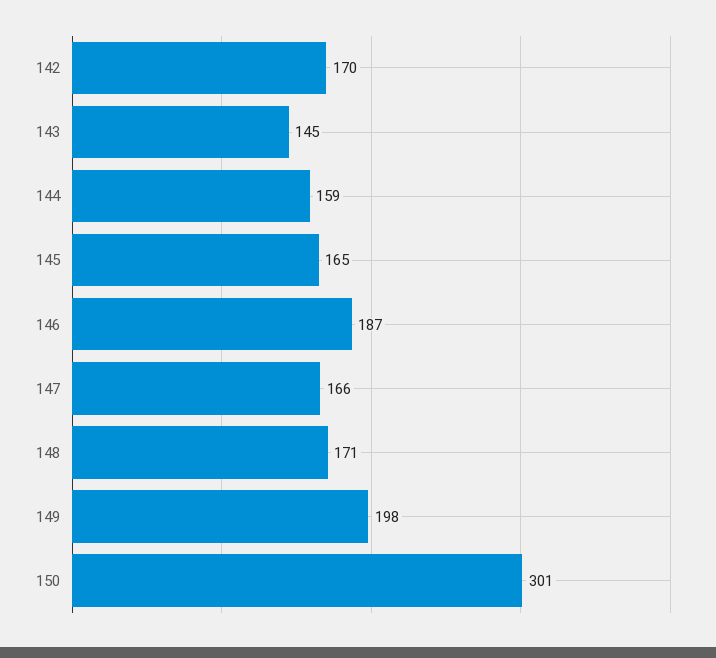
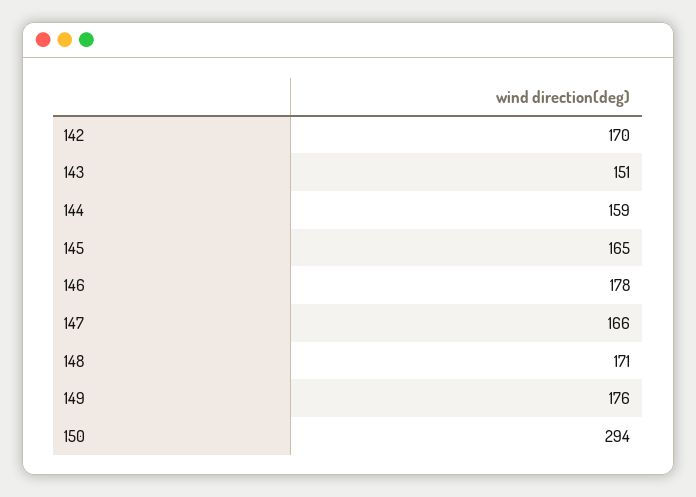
  {
    "142": 170,
-   "143": 145,
+   "143": 151,
    "144": 159,
    "145": 165,
-   "146": 187,
+   "146": 178,
    "147": 166,
    "148": 171,
-   "149": 198,
+   "149": 176,
-   "150": 301
+   "150": 294
  }

